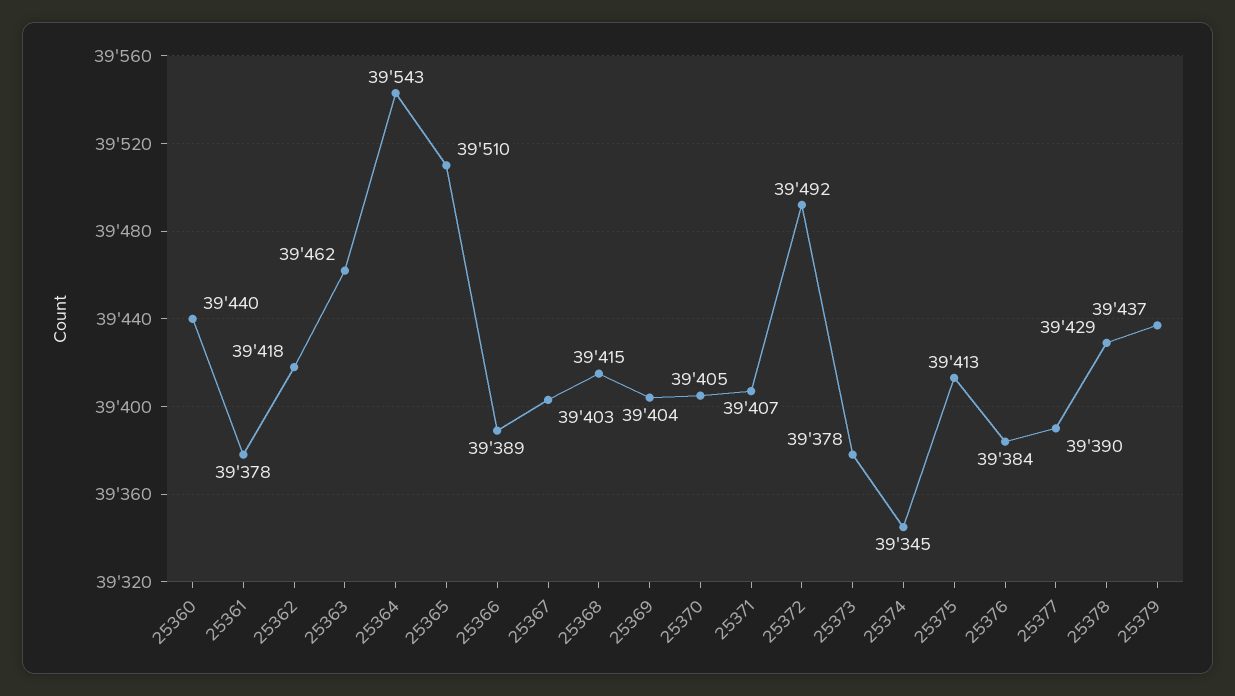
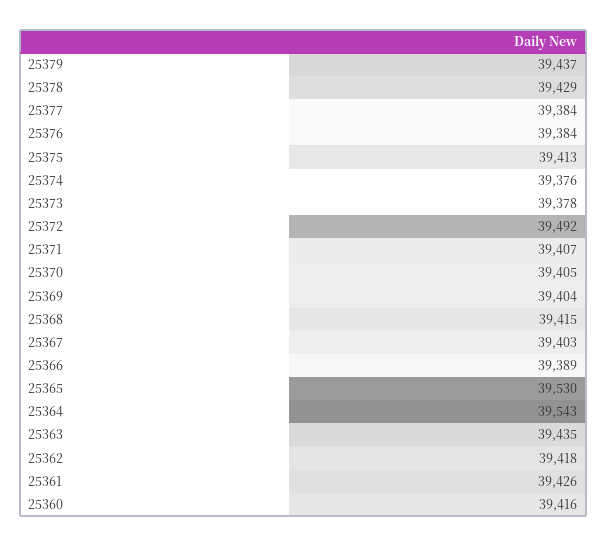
  {
-   "25360": 39440,
+   "25360": 39416,
-   "25361": 39378,
+   "25361": 39426,
    "25362": 39418,
-   "25363": 39462,
+   "25363": 39435,
    "25364": 39543,
-   "25365": 39510,
+   "25365": 39530,
    "25366": 39389,
    "25367": 39403,
    "25368": 39415,
    "25369": 39404,
    "25370": 39405,
    "25371": 39407,
    "25372": 39492,
    "25373": 39378,
-   "25374": 39345,
+   "25374": 39376,
    "25375": 39413,
    "25376": 39384,
-   "25377": 39390,
+   "25377": 39384,
    "25378": 39429,
    "25379": 39437
  }

